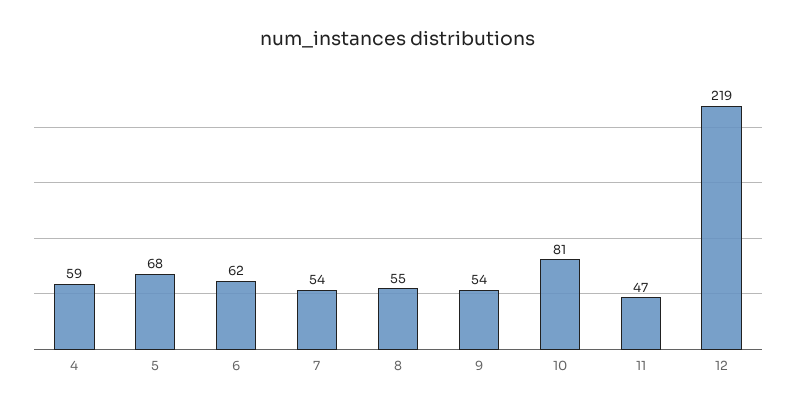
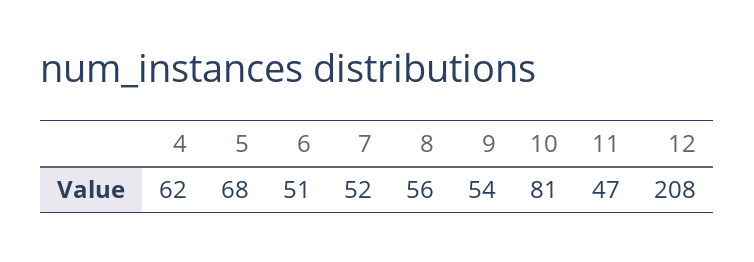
  {
-   "4": 59,
+   "4": 62,
    "5": 68,
-   "6": 62,
+   "6": 51,
-   "7": 54,
+   "7": 52,
-   "8": 55,
+   "8": 56,
    "9": 54,
    "10": 81,
    "11": 47,
-   "12": 219
+   "12": 208
  }

